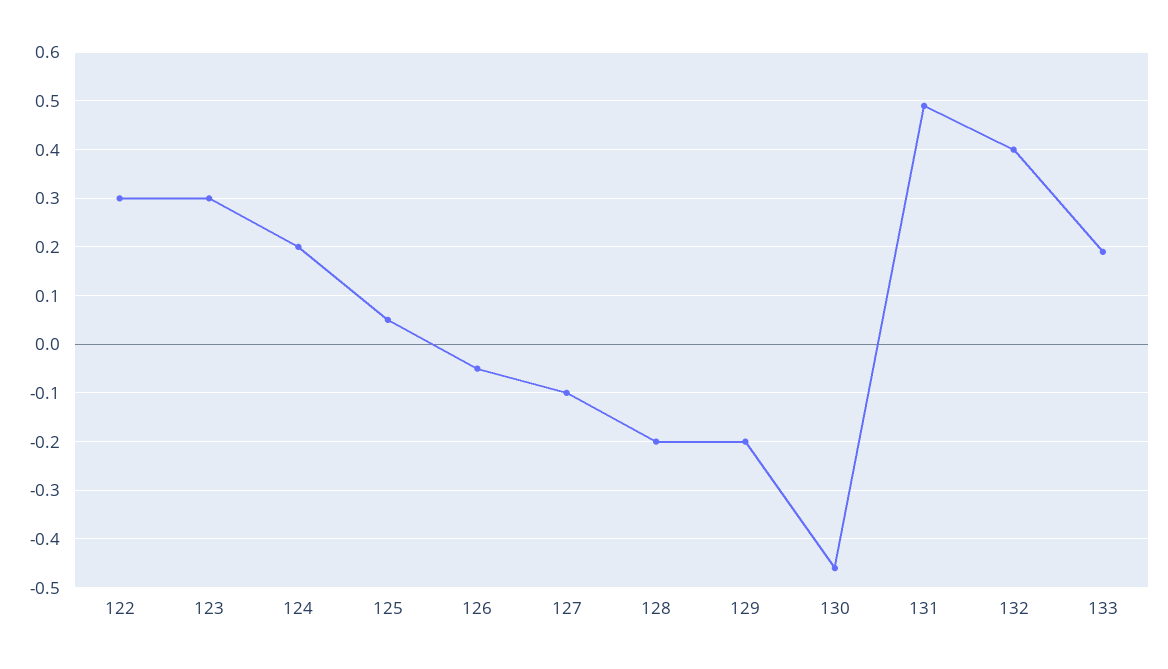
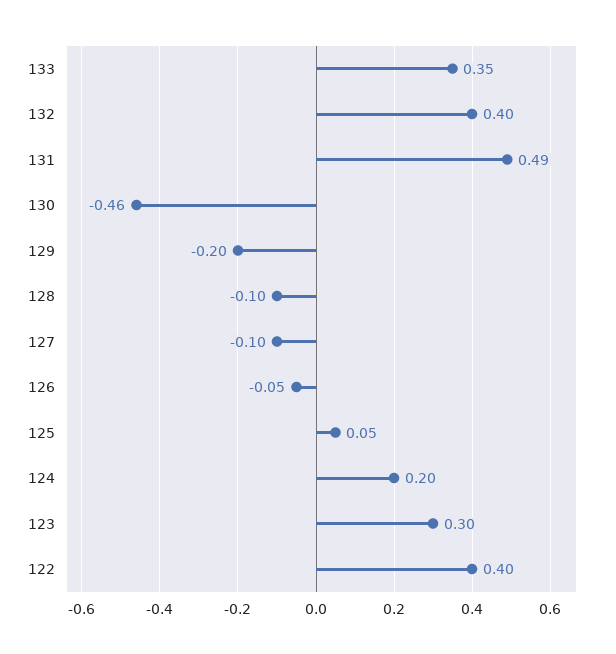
  {
-   "122": 0.3,
+   "122": 0.4,
    "123": 0.3,
    "124": 0.2,
    "125": 0.05,
    "126": -0.05,
    "127": -0.1,
-   "128": -0.2,
+   "128": -0.1,
    "129": -0.2,
    "130": -0.46,
    "131": 0.49,
    "132": 0.4,
-   "133": 0.2
+   "133": 0.35
  }

